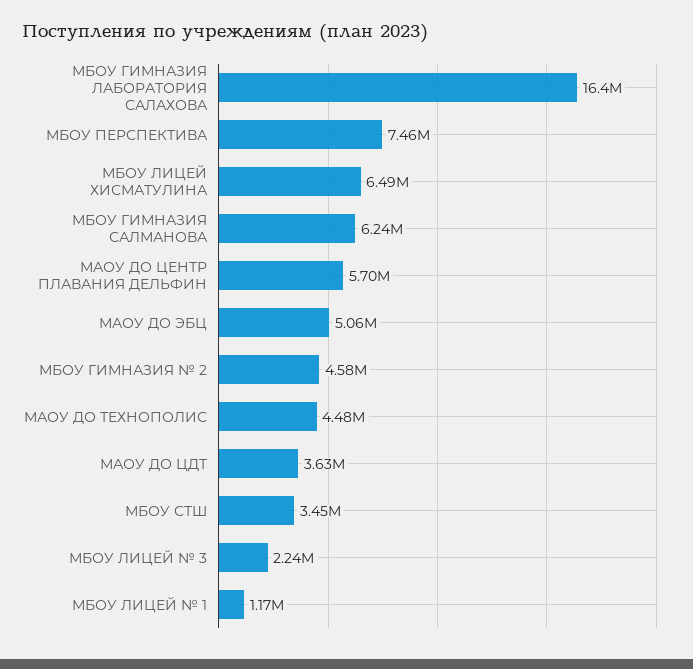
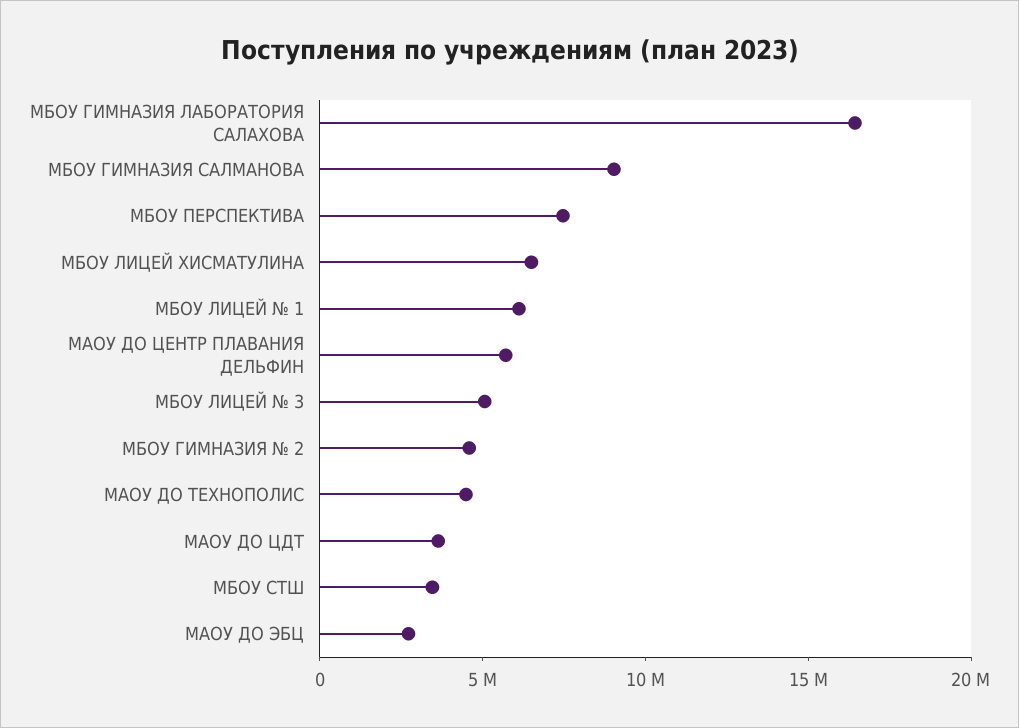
  {
    "МБОУ ГИМНАЗИЯ ЛАБОРАТОРИЯ САЛАХОВА": 16400000,
    "МБОУ ПЕРСПЕКТИВА": 7460000,
    "МБОУ ЛИЦЕЙ ХИСМАТУЛИНА": 6490000,
-   "МБОУ ГИМНАЗИЯ САЛМАНОВА": 6240000,
+   "МБОУ ГИМНАЗИЯ САЛМАНОВА": 9000000,
    "МАОУ ДО ЦЕНТР ПЛАВАНИЯ ДЕЛЬФИН": 5700000,
-   "МАОУ ДО ЭБЦ": 5060000,
+   "МАОУ ДО ЭБЦ": 3000000,
    "МБОУ ГИМНАЗИЯ № 2": 4580000,
    "МАОУ ДО ТЕХНОПОЛИС": 4480000,
    "МАОУ ДО ЦДТ": 3630000,
    "МБОУ СТШ": 3450000,
-   "МБОУ ЛИЦЕЙ № 3": 2240000,
+   "МБОУ ЛИЦЕЙ № 3": 5000000,
-   "МБОУ ЛИЦЕЙ № 1": 1170000
+   "МБОУ ЛИЦЕЙ № 1": 6000000
  }

